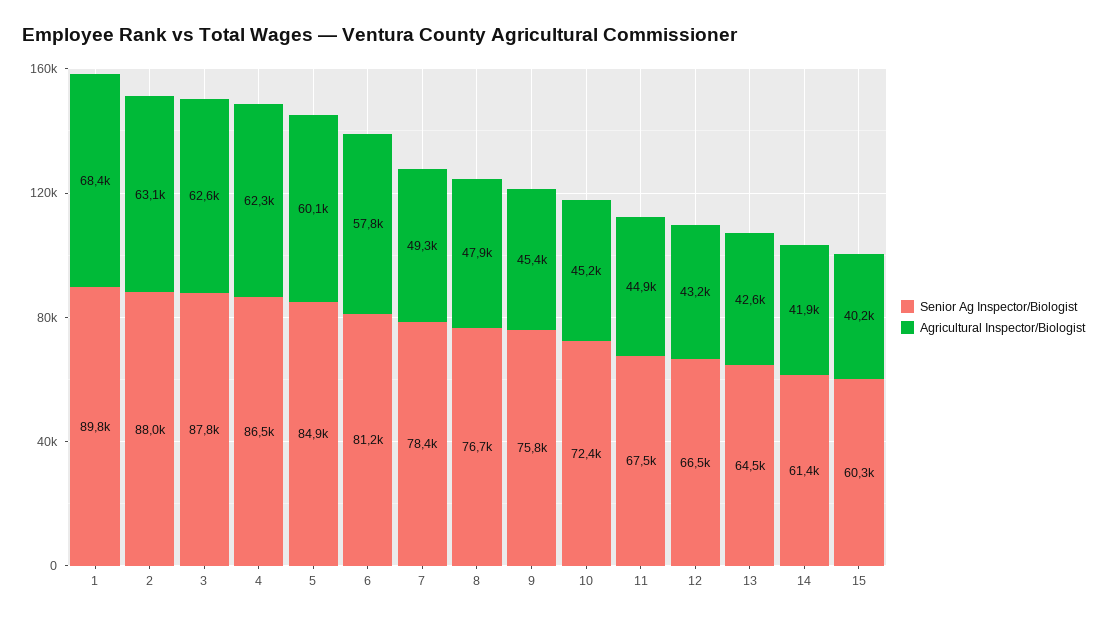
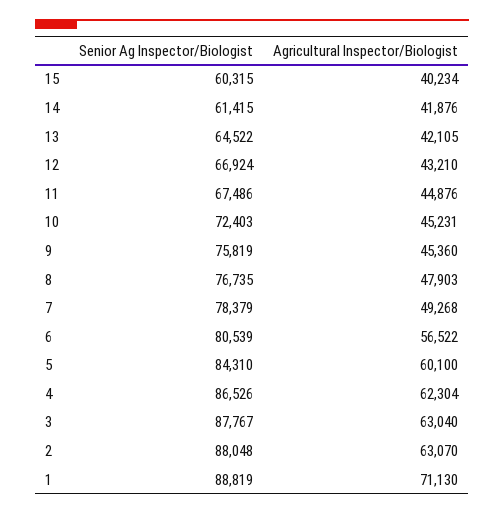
  {
    "Senior Ag Inspector/Biologist": {
-     "1": 89800,
+     "1": 88819,
      "2": 88048,
      "3": 87767,
      "4": 86526,
-     "5": 84900,
+     "5": 84310,
-     "6": 81200,
+     "6": 80539,
      "7": 78379,
      "8": 76735,
      "9": 75819,
      "10": 72403,
      "11": 67486,
-     "12": 66500,
+     "12": 66924,
      "13": 64522,
      "14": 61415,
      "15": 60315
    },
    "Agricultural Inspector/Biologist": {
-     "1": 68400,
+     "1": 71130,
      "2": 63070,
-     "3": 62600,
+     "3": 63040,
      "4": 62304,
      "5": 60100,
-     "6": 57800,
+     "6": 56522,
      "7": 49268,
      "8": 47903,
      "9": 45360,
      "10": 45231,
      "11": 44876,
      "12": 43210,
-     "13": 42600,
+     "13": 42105,
      "14": 41876,
      "15": 40234
    }
  }

